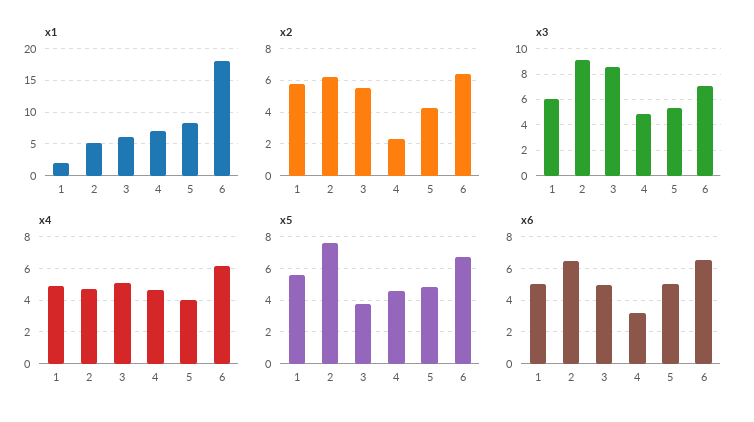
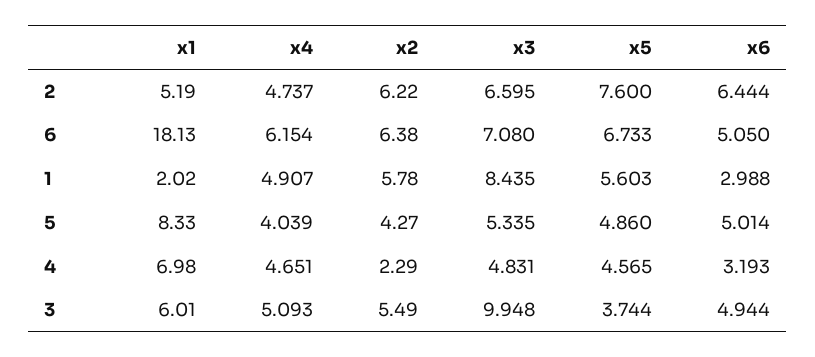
  {
    "x1": {
      "1": 2.02,
      "2": 5.19,
      "3": 6.01,
      "4": 6.98,
      "5": 8.33,
      "6": 18.13
    },
    "x2": {
      "1": 5.78,
      "2": 6.22,
      "3": 5.49,
      "4": 2.29,
      "5": 4.27,
      "6": 6.38
    },
    "x3": {
-     "1": 6,
+     "1": 8.435,
-     "2": 9,
+     "2": 6.595,
-     "3": 8.5,
+     "3": 9.948,
      "4": 4.831,
      "5": 5.335,
      "6": 7.08
    },
    "x4": {
      "1": 4.907,
      "2": 4.737,
      "3": 5.093,
      "4": 4.651,
      "5": 4.039,
      "6": 6.154
    },
    "x5": {
      "1": 5.603,
      "2": 7.6,
      "3": 3.744,
      "4": 4.565,
      "5": 4.86,
      "6": 6.733
    },
    "x6": {
-     "1": 5,
+     "1": 2.988,
      "2": 6.444,
      "3": 4.944,
      "4": 3.193,
      "5": 5.014,
-     "6": 6.5
+     "6": 5.05
    }
  }

